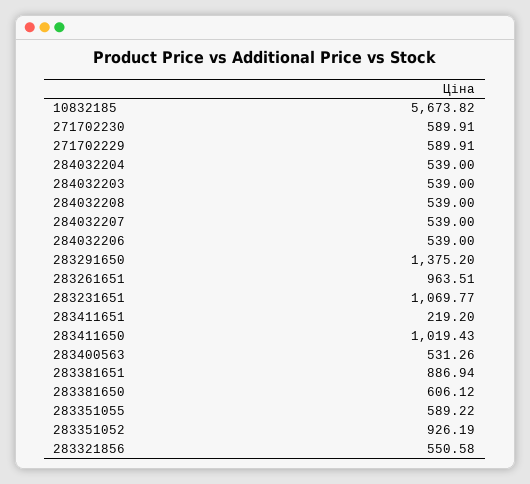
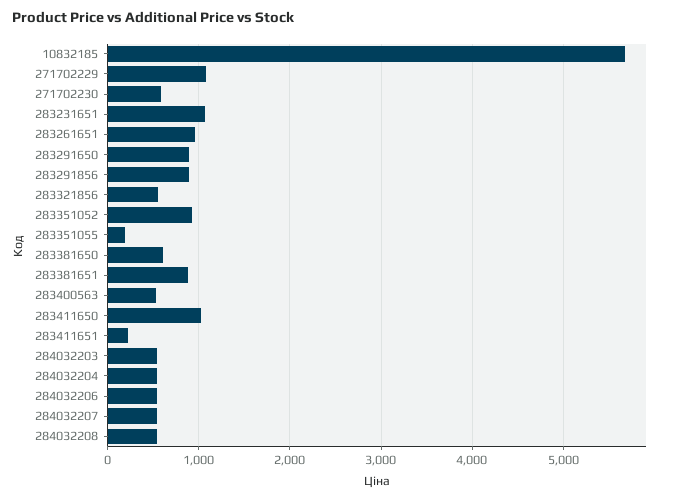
  {
    "10832185": 5673.82,
    "271702230": 589.91,
-   "271702229": 589.91,
+   "271702229": 1100,
    "284032204": 539,
    "284032203": 539,
    "284032208": 539,
    "284032207": 539,
    "284032206": 539,
-   "283291650": 1375.2,
+   "283291650": 900,
    "283261651": 963.51,
    "283231651": 1069.77,
    "283411651": 219.2,
    "283411650": 1019.43,
    "283400563": 531.26,
    "283381651": 886.94,
    "283381650": 606.12,
-   "283351055": 589.22,
+   "283351055": 200,
    "283351052": 926.19,
-   "283321856": 550.58
+   "283321856": 550.58,
+   "283291856": 900
  }

